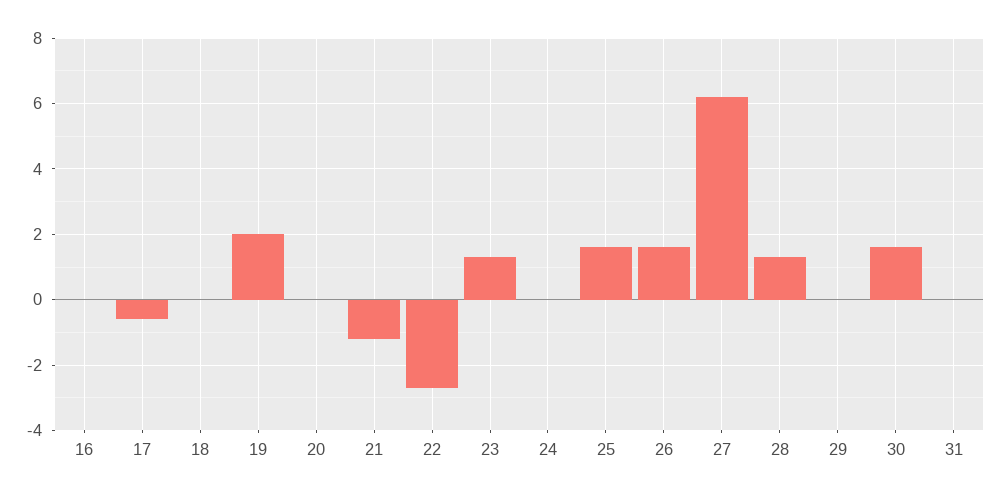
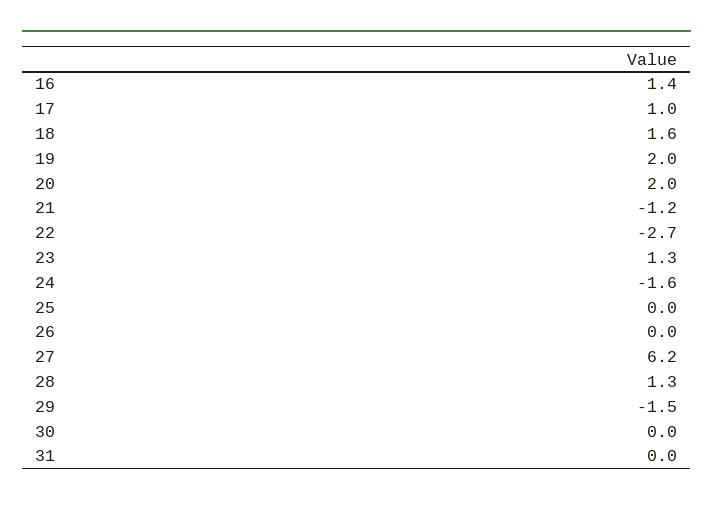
  {
-   "16": 0,
+   "16": 1.4,
-   "17": -0.5,
+   "17": 1,
-   "18": 0,
+   "18": 1.6,
    "19": 2,
-   "20": 0,
+   "20": 2,
    "21": -1.2,
    "22": -2.7,
    "23": 1.3,
-   "24": 0,
+   "24": -1.6,
-   "25": 1.5,
+   "25": 0,
-   "26": 1.5,
+   "26": 0,
    "27": 6.2,
    "28": 1.3,
-   "29": 0,
+   "29": -1.5,
-   "30": 1.5,
+   "30": 0,
    "31": 0
  }

